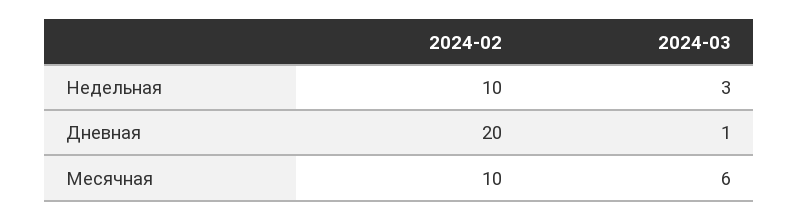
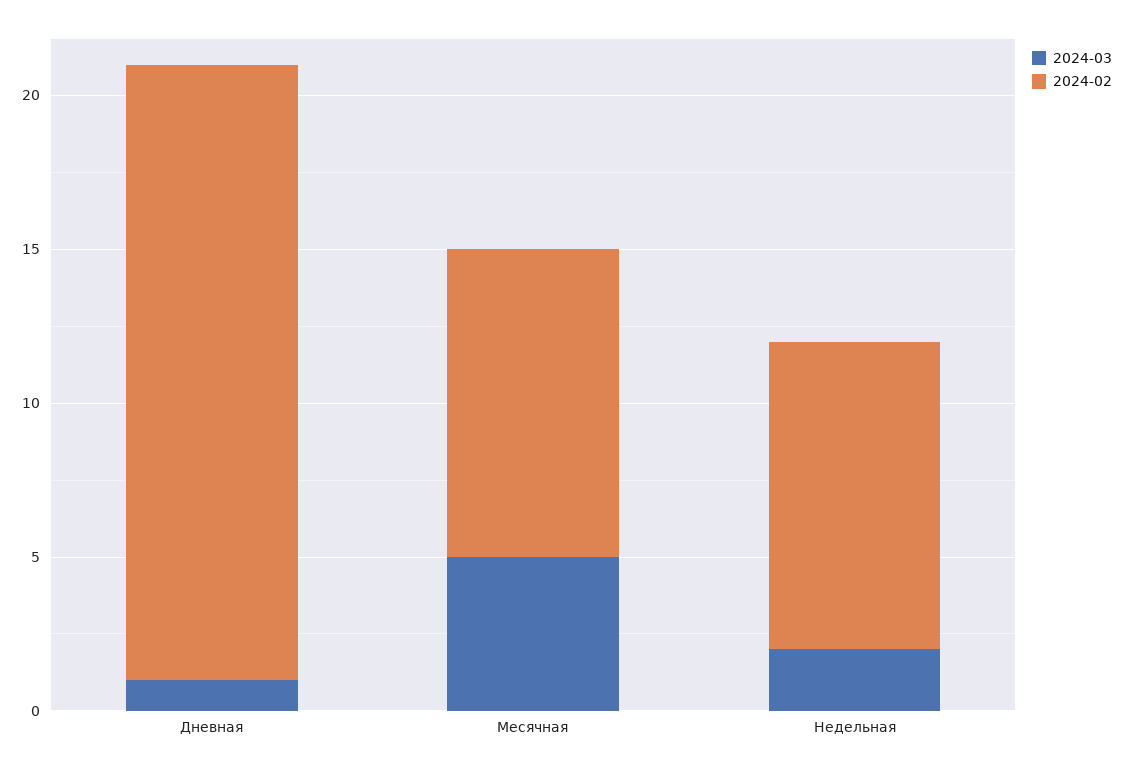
  {
    "2024-02": {
      "Недельная": 10,
      "Дневная": 20,
      "Месячная": 10
    },
    "2024-03": {
-     "Недельная": 3,
+     "Недельная": 2,
      "Дневная": 1,
-     "Месячная": 6
+     "Месячная": 5
    }
  }

